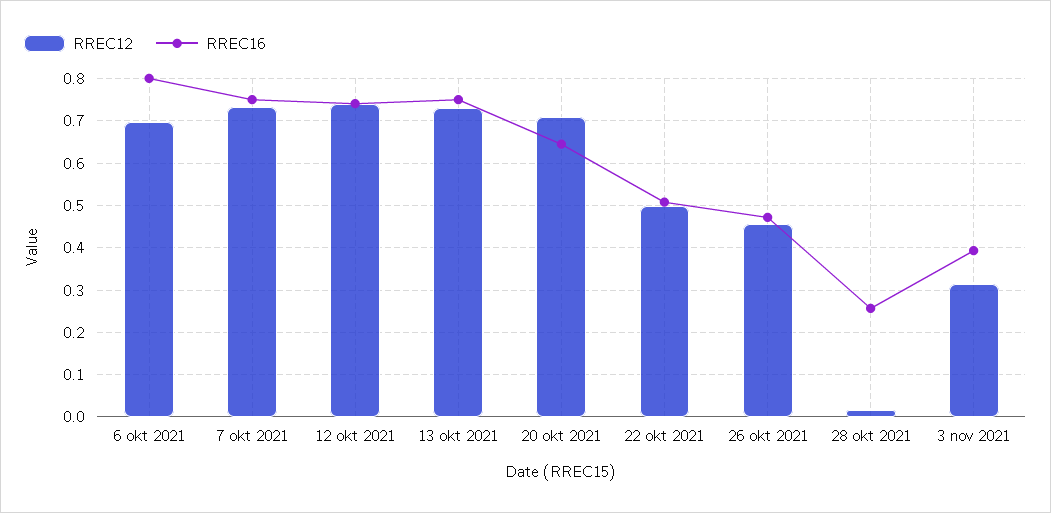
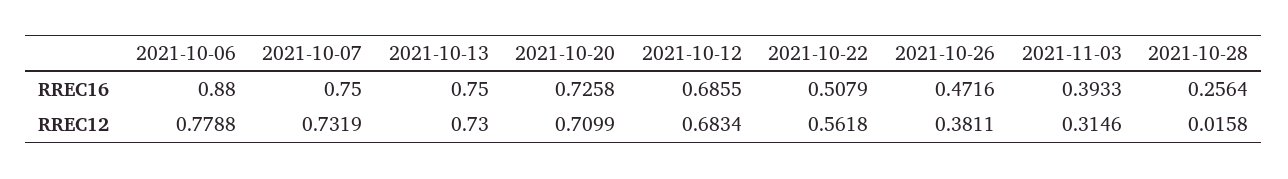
  {
    "RREC12": {
-     "6 okt 2021": 0.7,
+     "6 okt 2021": 0.7788,
      "7 okt 2021": 0.7319,
-     "12 okt 2021": 0.74,
+     "12 okt 2021": 0.6834,
      "13 okt 2021": 0.73,
      "20 okt 2021": 0.7099,
-     "22 okt 2021": 0.5,
+     "22 okt 2021": 0.5618,
-     "26 okt 2021": 0.46,
+     "26 okt 2021": 0.3811,
      "28 okt 2021": 0.0158,
      "3 nov 2021": 0.3146
    },
    "RREC16": {
-     "6 okt 2021": 0.8,
+     "6 okt 2021": 0.88,
      "7 okt 2021": 0.75,
-     "12 okt 2021": 0.74,
+     "12 okt 2021": 0.6855,
      "13 okt 2021": 0.75,
-     "20 okt 2021": 0.64,
+     "20 okt 2021": 0.7258,
      "22 okt 2021": 0.5079,
      "26 okt 2021": 0.4716,
      "28 okt 2021": 0.2564,
      "3 nov 2021": 0.3933
    }
  }

